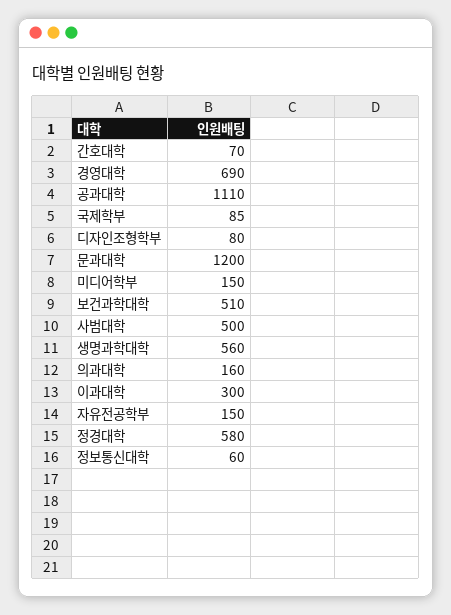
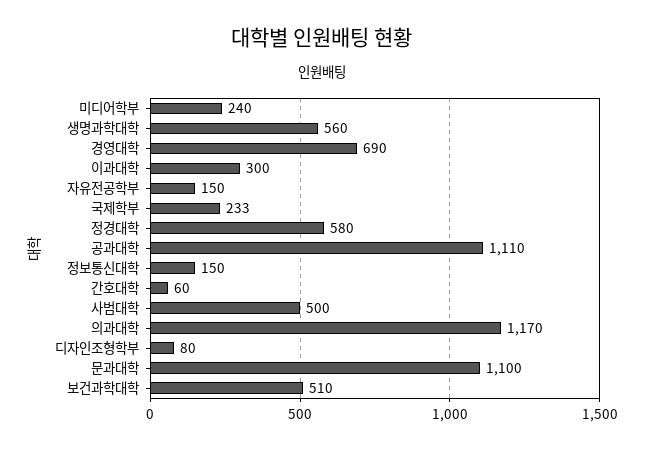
  {
-   "간호대학": 70,
+   "간호대학": 60,
    "경영대학": 690,
    "공과대학": 1110,
-   "국제학부": 85,
+   "국제학부": 233,
    "디자인조형학부": 80,
-   "문과대학": 1200,
+   "문과대학": 1100,
-   "미디어학부": 150,
+   "미디어학부": 240,
    "보건과학대학": 510,
    "사범대학": 500,
    "생명과학대학": 560,
-   "의과대학": 160,
+   "의과대학": 1170,
    "이과대학": 300,
    "자유전공학부": 150,
    "정경대학": 580,
-   "정보통신대학": 60
+   "정보통신대학": 150
  }

